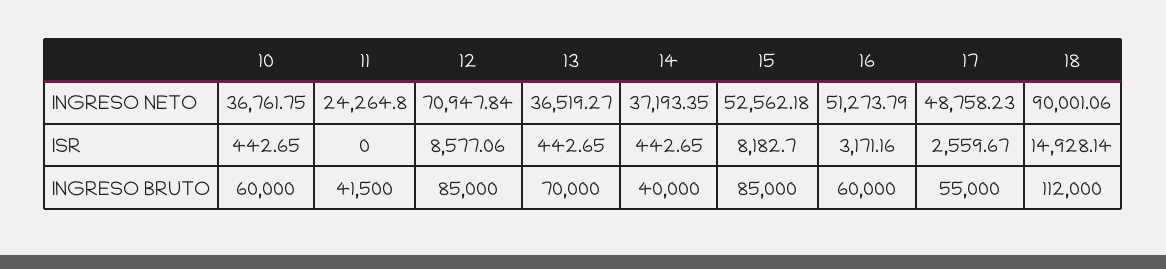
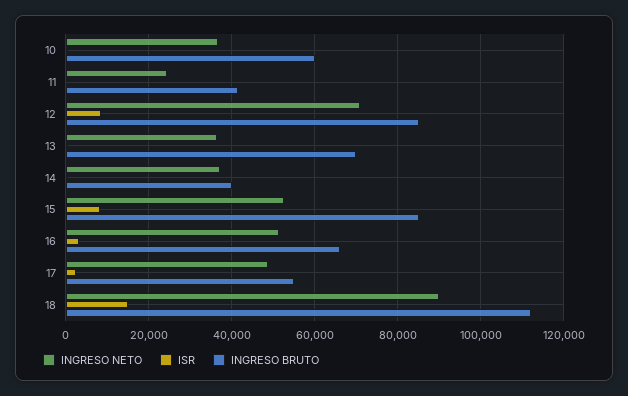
  {
    "INGRESO NETO": {
      "10": 36761.75,
      "11": 24264.8,
      "12": 70947.84,
      "13": 36519.27,
      "14": 37193.35,
      "15": 52562.18,
      "16": 51273.79,
      "17": 48758.23,
      "18": 90001.06
    },
    "ISR": {
      "10": 442.65,
      "11": 0,
      "12": 8577.06,
      "13": 442.65,
      "14": 442.65,
      "15": 8182.7,
      "16": 3171.16,
      "17": 2559.67,
      "18": 14928.14
    },
    "INGRESO BRUTO": {
      "10": 60000,
      "11": 41500,
      "12": 85000,
      "13": 70000,
      "14": 40000,
      "15": 85000,
-     "16": 60000,
+     "16": 66000,
      "17": 55000,
      "18": 112000
    }
  }

